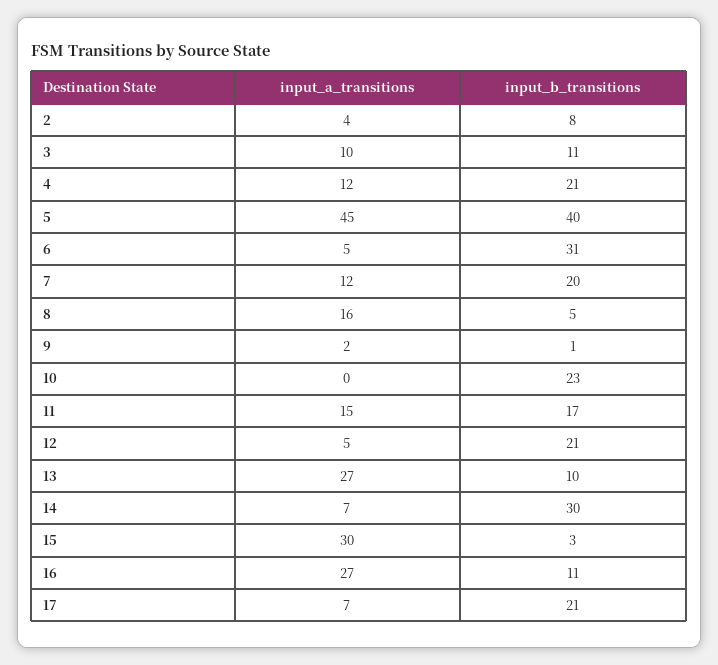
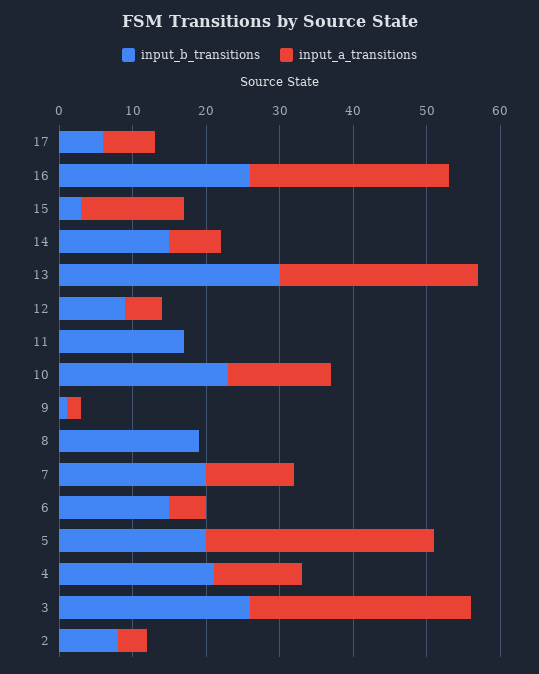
  {
    "input_a_transitions": {
      "2": 4,
-     "3": 10,
+     "3": 30,
      "4": 12,
-     "5": 45,
+     "5": 30,
      "6": 5,
      "7": 12,
-     "8": 16,
+     "8": 0,
      "9": 2,
-     "10": 0,
+     "10": 15,
-     "11": 15,
+     "11": 0,
      "12": 5,
      "13": 27,
      "14": 7,
-     "15": 30,
+     "15": 15,
      "16": 27,
      "17": 7
    },
    "input_b_transitions": {
      "2": 8,
-     "3": 11,
+     "3": 25,
      "4": 21,
-     "5": 40,
+     "5": 20,
-     "6": 31,
+     "6": 15,
      "7": 20,
-     "8": 5,
+     "8": 20,
      "9": 1,
      "10": 23,
      "11": 17,
-     "12": 21,
+     "12": 10,
-     "13": 10,
+     "13": 30,
-     "14": 30,
+     "14": 15,
      "15": 3,
-     "16": 11,
+     "16": 25,
-     "17": 21
+     "17": 5
    }
  }

